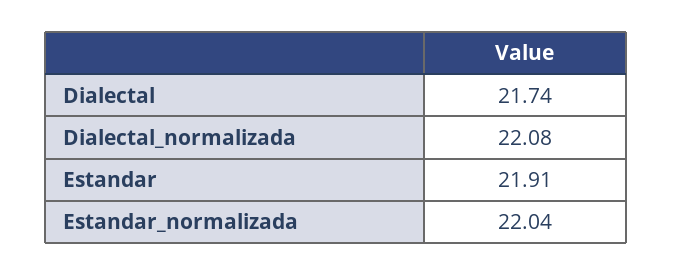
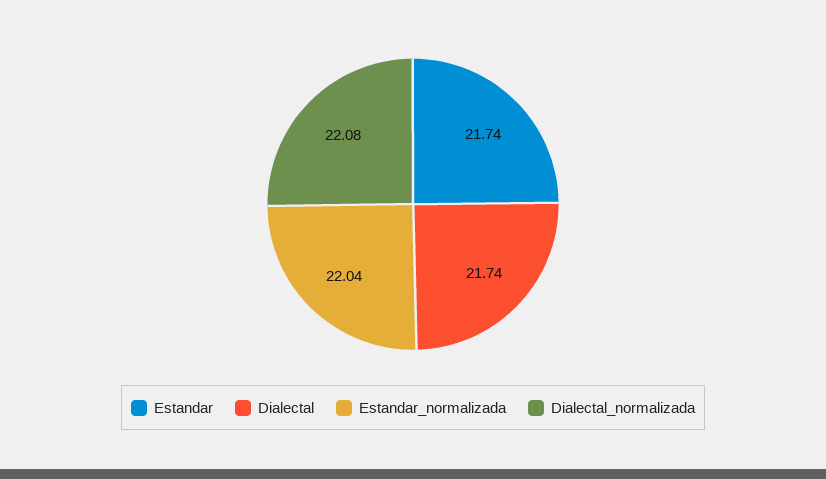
  {
    "Dialectal": 21.74,
    "Dialectal_normalizada": 22.08,
-   "Estandar": 21.91,
+   "Estandar": 21.74,
    "Estandar_normalizada": 22.04
  }

